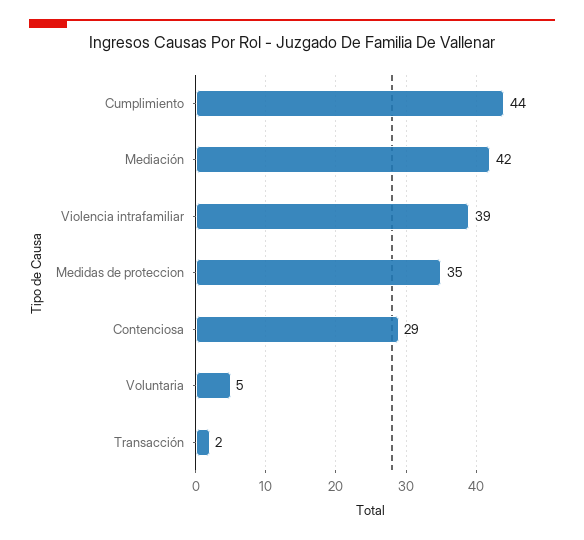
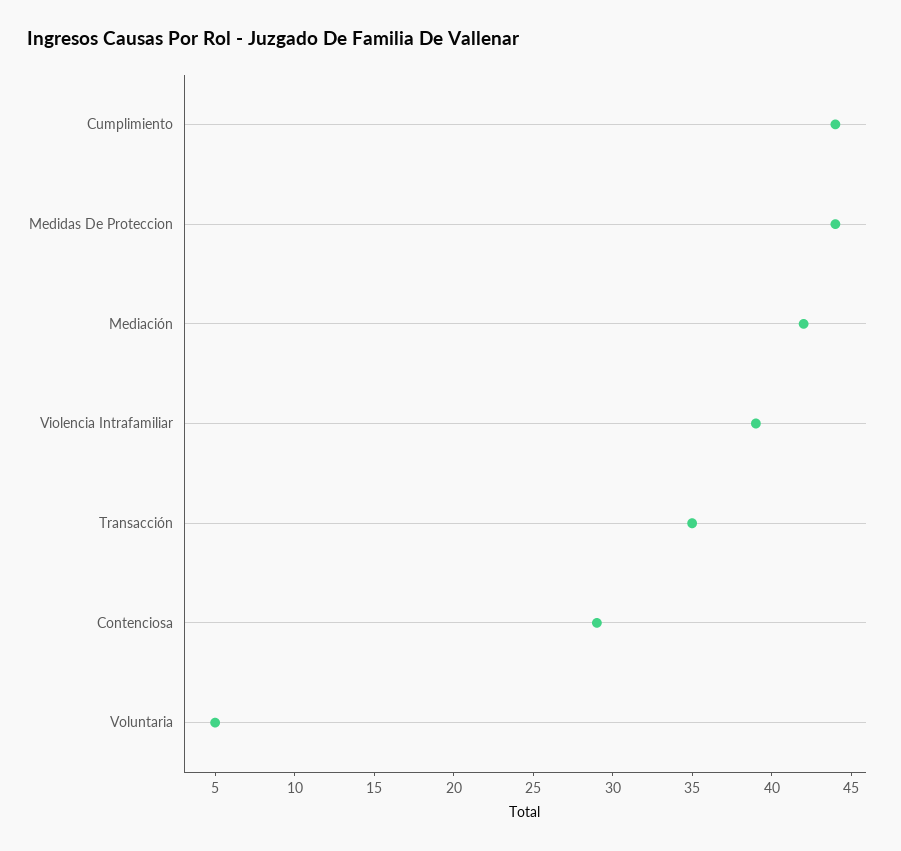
  {
    "Cumplimiento": 44,
    "Mediación": 42,
    "Violencia intrafamiliar": 39,
-   "Medidas de proteccion": 35,
+   "Medidas de proteccion": 44,
    "Contenciosa": 29,
    "Voluntaria": 5,
-   "Transacción": 2
+   "Transacción": 35
  }

